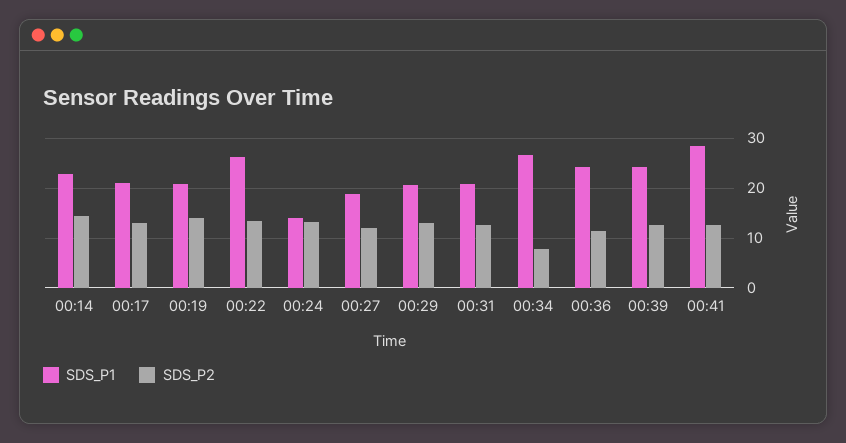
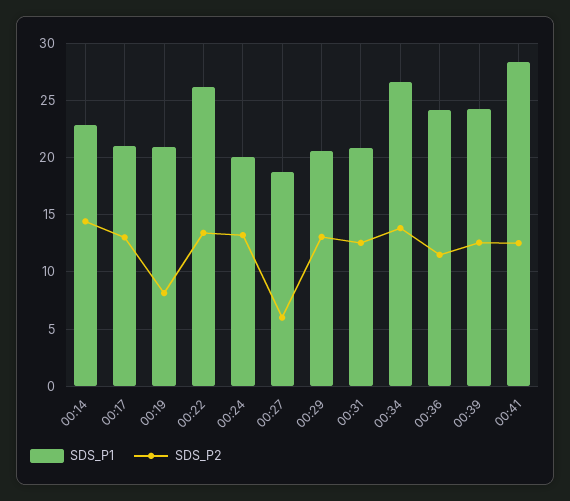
  {
    "SDS_P1": {
      "00:14": 23,
      "00:17": 21,
      "00:19": 21,
      "00:22": 26,
-     "00:24": 14,
+     "00:24": 20,
      "00:27": 19,
      "00:29": 21,
      "00:31": 21,
      "00:34": 27,
      "00:36": 24,
      "00:39": 24,
      "00:41": 28
    },
    "SDS_P2": {
      "00:14": 14,
      "00:17": 13,
-     "00:19": 14,
+     "00:19": 8,
      "00:22": 13,
      "00:24": 13,
-     "00:27": 12,
+     "00:27": 6,
      "00:29": 13,
      "00:31": 13,
-     "00:34": 8,
+     "00:34": 14,
      "00:36": 12,
      "00:39": 13,
      "00:41": 13
    }
  }

